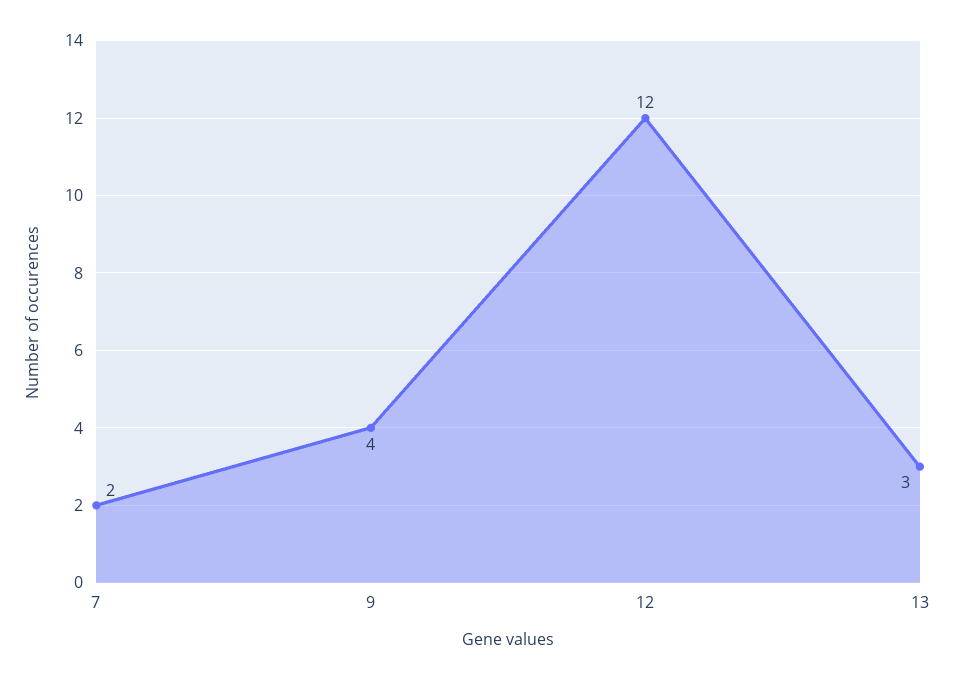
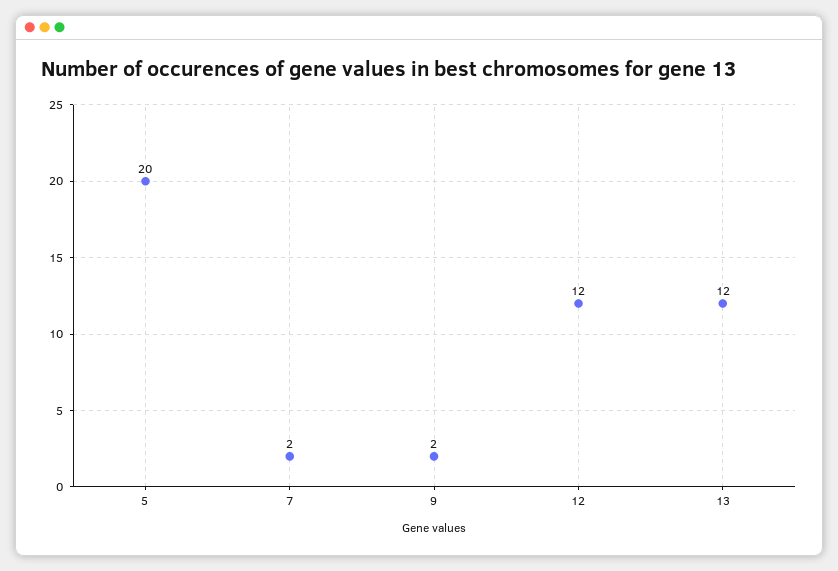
  {
    "7": 2,
-   "9": 4,
+   "9": 2,
    "12": 12,
-   "13": 3
+   "13": 12,
+   "5": 20
  }

